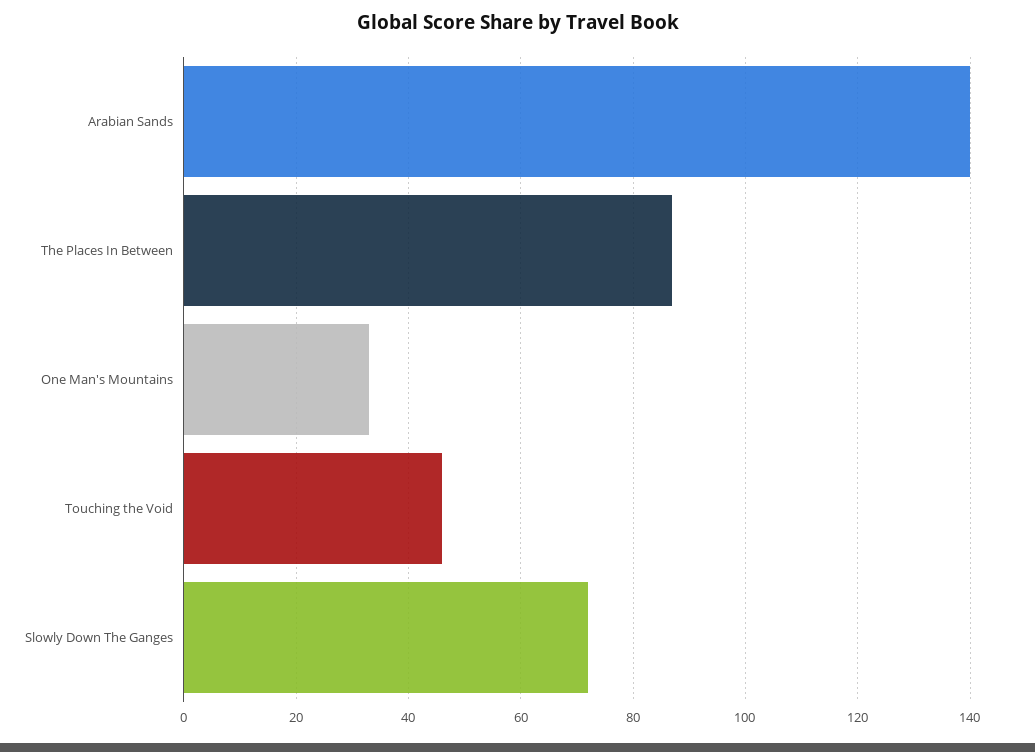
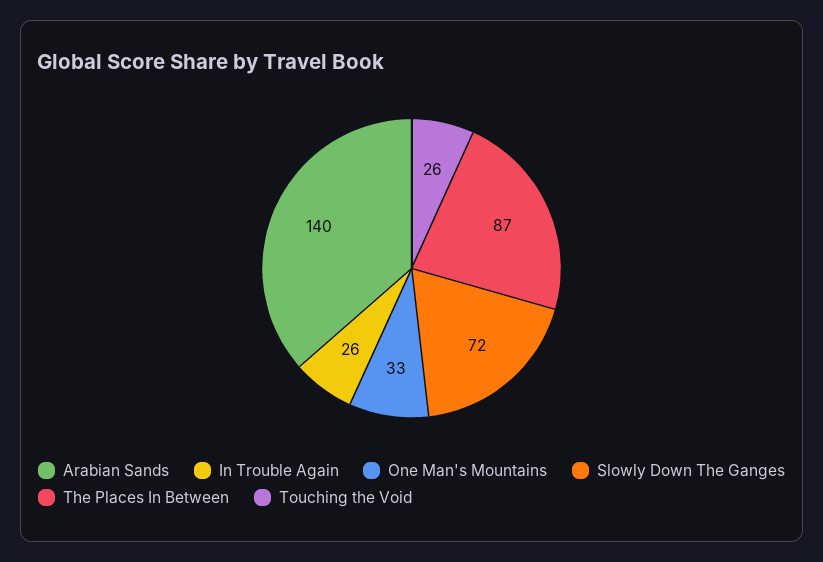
  {
    "Arabian Sands": 140,
    "The Places In Between": 87,
    "One Man's Mountains": 33,
-   "Touching the Void": 45,
+   "Touching the Void": 26,
-   "Slowly Down The Ganges": 72
+   "Slowly Down The Ganges": 72,
+   "In Trouble Again": 26
  }

